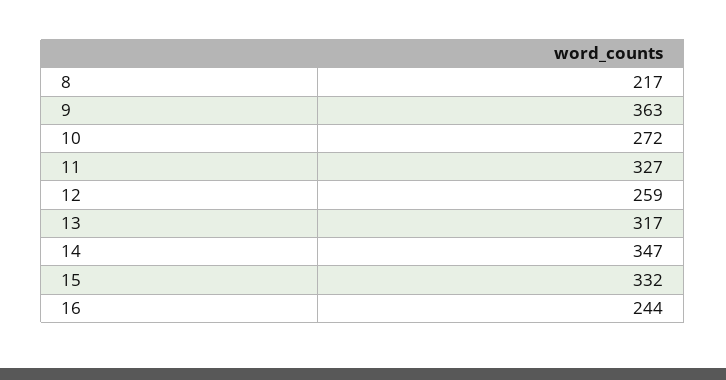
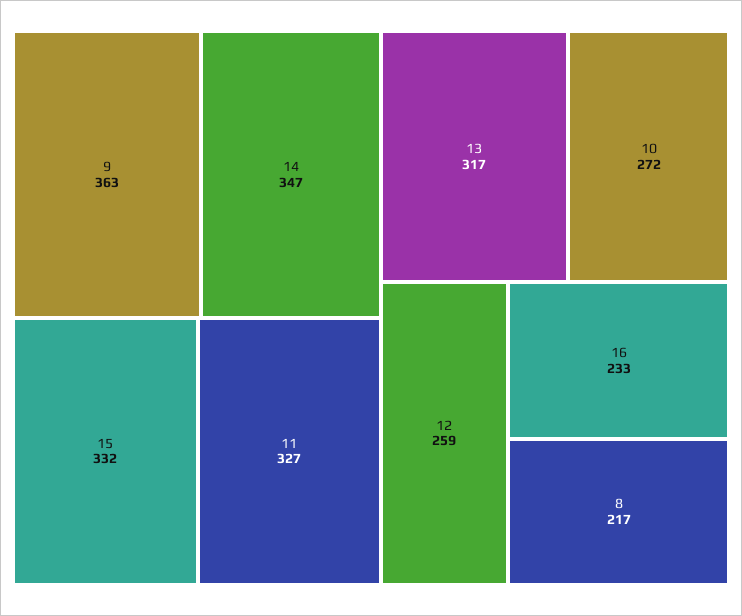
  {
    "8": 217,
    "9": 363,
    "10": 272,
    "11": 327,
    "12": 259,
    "13": 317,
    "14": 347,
    "15": 332,
-   "16": 244
+   "16": 233
  }

